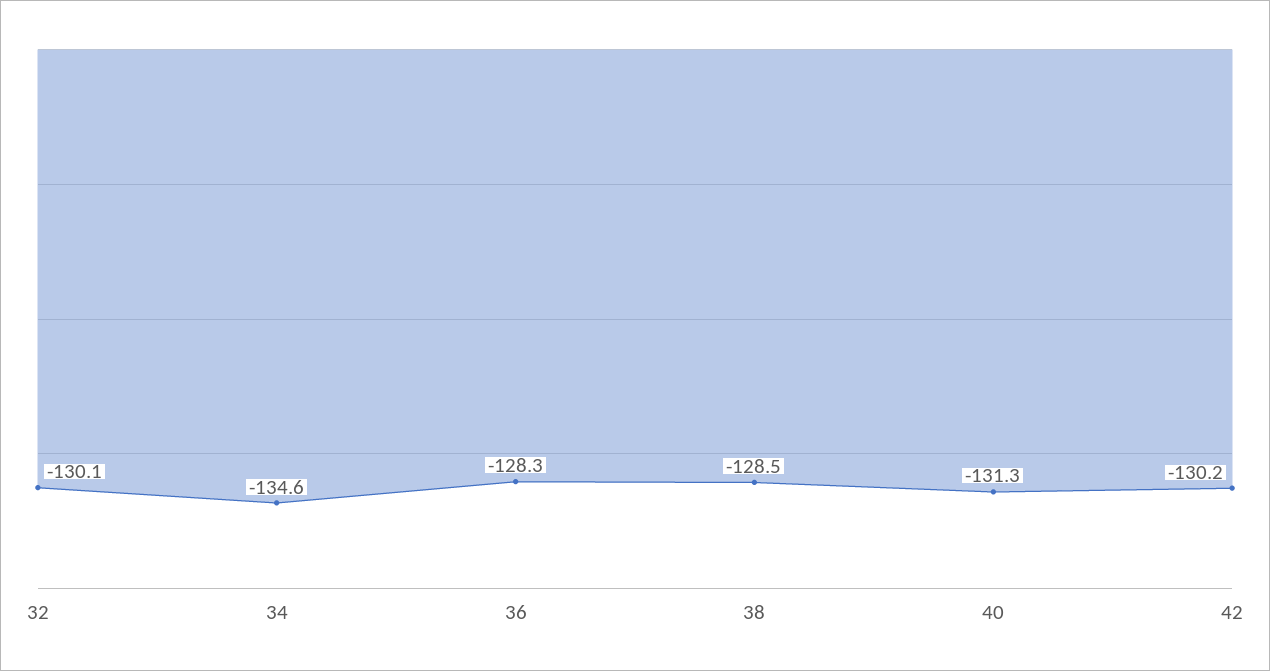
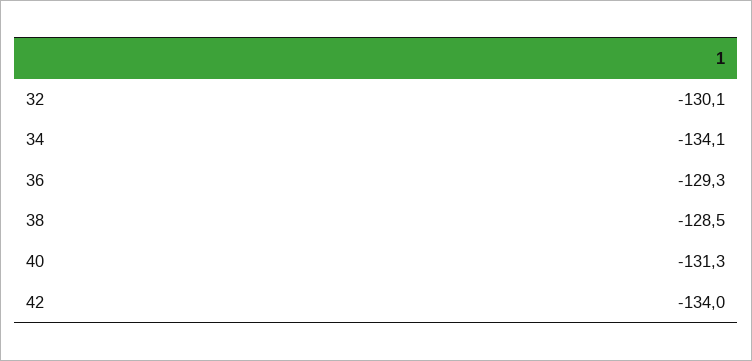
  {
    "32": -130.1,
-   "34": -134.6,
+   "34": -134.1,
-   "36": -128.3,
+   "36": -129.3,
    "38": -128.5,
    "40": -131.3,
-   "42": -130.2
+   "42": -134
  }

